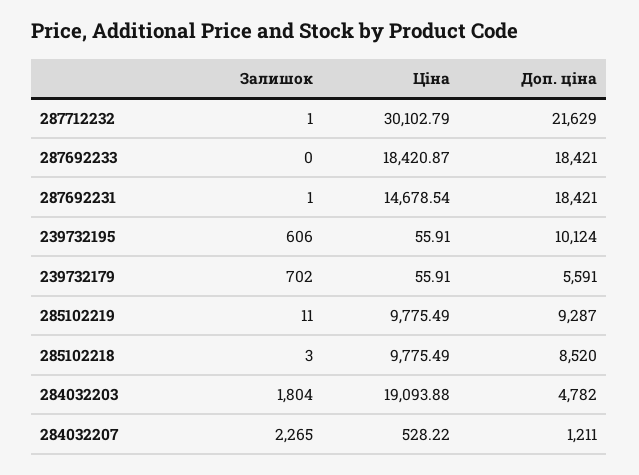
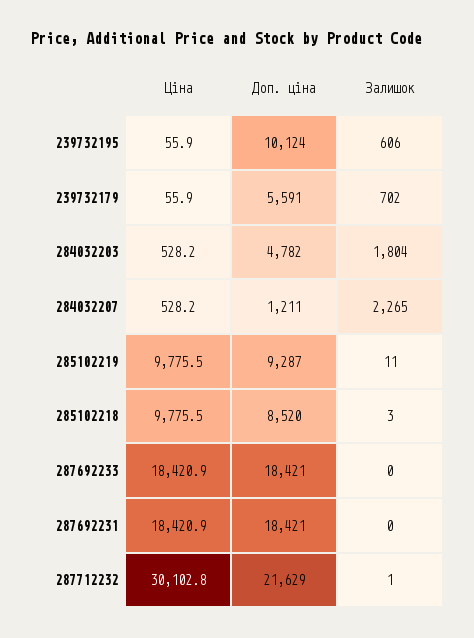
  {
    "Залишок": {
      "287712232": 1,
      "287692233": 0,
-     "287692231": 1,
+     "287692231": 0,
      "239732195": 606,
      "239732179": 702,
      "285102219": 11,
      "285102218": 3,
      "284032203": 1804,
      "284032207": 2265
    },
    "Ціна": {
      "287712232": 30102.79,
      "287692233": 18420.87,
-     "287692231": 14678.54,
+     "287692231": 18420.9,
      "239732195": 55.91,
      "239732179": 55.91,
      "285102219": 9775.49,
      "285102218": 9775.49,
-     "284032203": 19093.88,
+     "284032203": 528.2,
      "284032207": 528.22
    },
    "Доп. ціна": {
      "287712232": 21629,
      "287692233": 18421,
      "287692231": 18421,
      "239732195": 10124,
      "239732179": 5591,
      "285102219": 9287,
      "285102218": 8520,
      "284032203": 4782,
      "284032207": 1211
    }
  }

